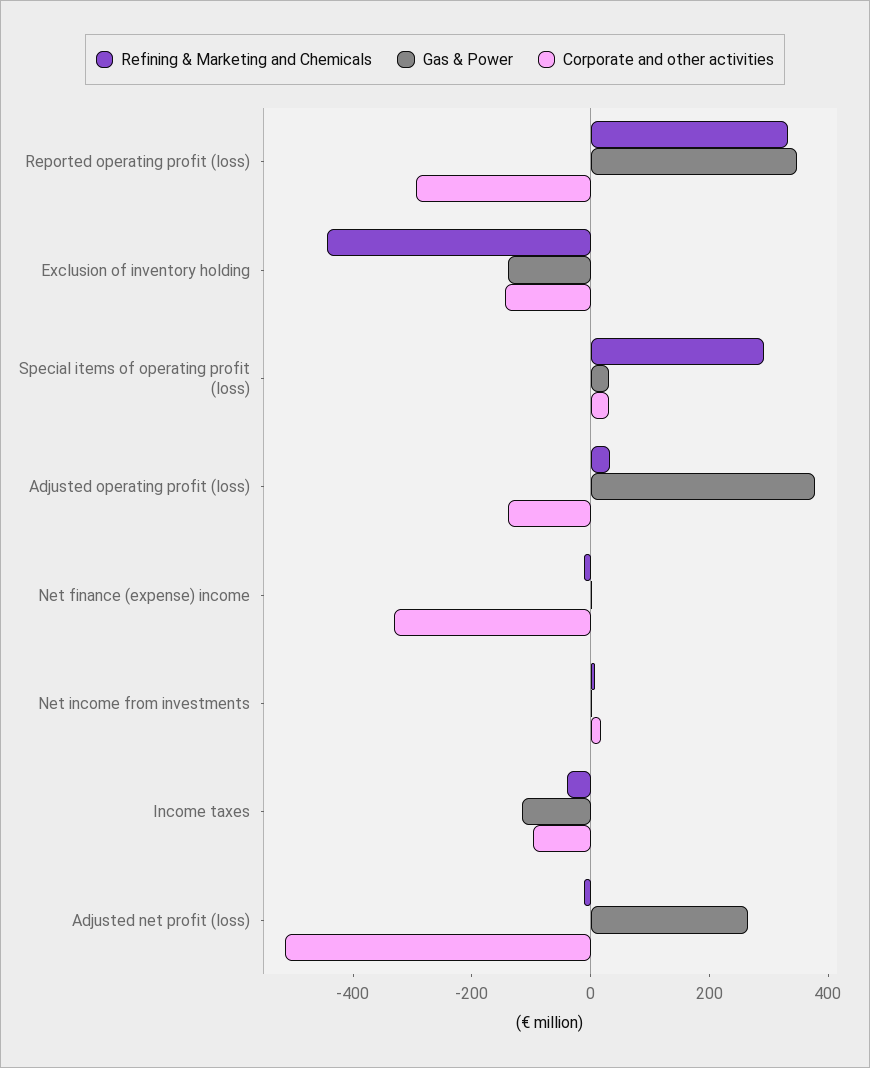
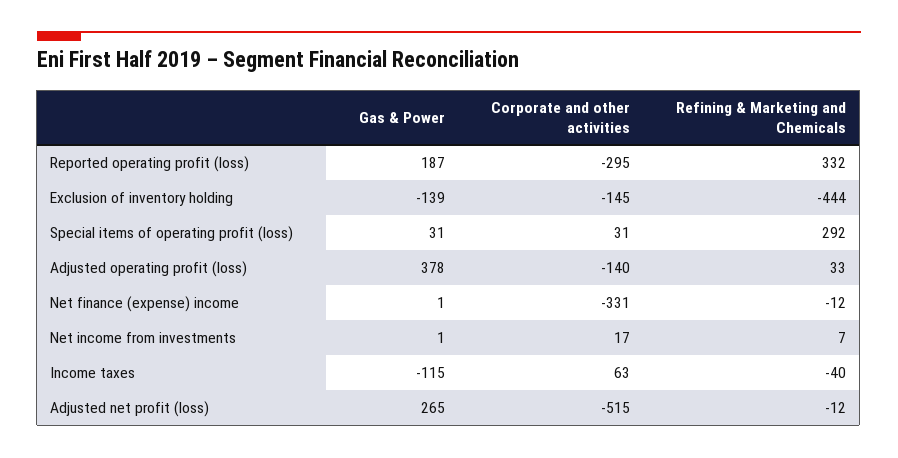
  {
    "Refining & Marketing and Chemicals": {
      "Reported operating profit (loss)": 332,
      "Exclusion of inventory holding": -444,
      "Special items of operating profit (loss)": 292,
      "Adjusted operating profit (loss)": 33,
      "Net finance (expense) income": -12,
      "Net income from investments": 7,
      "Income taxes": -40,
      "Adjusted net profit (loss)": -12
    },
    "Gas & Power": {
-     "Reported operating profit (loss)": 350,
+     "Reported operating profit (loss)": 187,
      "Exclusion of inventory holding": -139,
      "Special items of operating profit (loss)": 31,
      "Adjusted operating profit (loss)": 378,
      "Net finance (expense) income": 1,
      "Net income from investments": 1,
      "Income taxes": -115,
      "Adjusted net profit (loss)": 265
    },
    "Corporate and other activities": {
      "Reported operating profit (loss)": -295,
      "Exclusion of inventory holding": -145,
      "Special items of operating profit (loss)": 31,
      "Adjusted operating profit (loss)": -140,
      "Net finance (expense) income": -331,
      "Net income from investments": 17,
-     "Income taxes": -100,
+     "Income taxes": 63,
      "Adjusted net profit (loss)": -515
    }
  }

